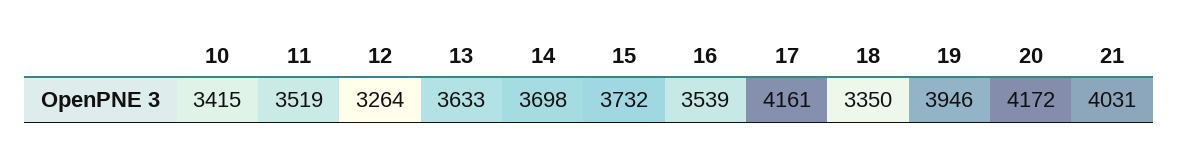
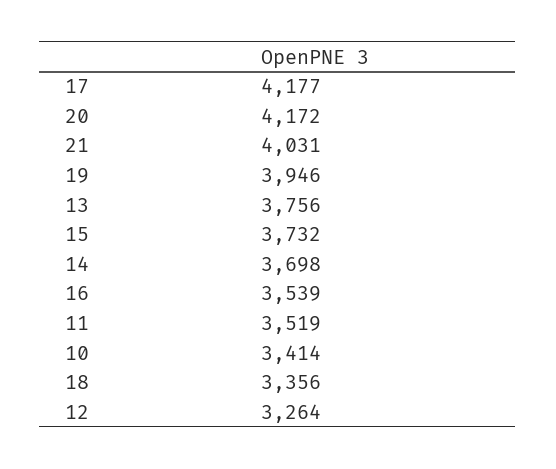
  {
-   "10": 3415,
+   "10": 3414,
    "11": 3519,
    "12": 3264,
-   "13": 3633,
+   "13": 3756,
    "14": 3698,
    "15": 3732,
    "16": 3539,
-   "17": 4161,
+   "17": 4177,
-   "18": 3350,
+   "18": 3356,
    "19": 3946,
    "20": 4172,
    "21": 4031
  }

